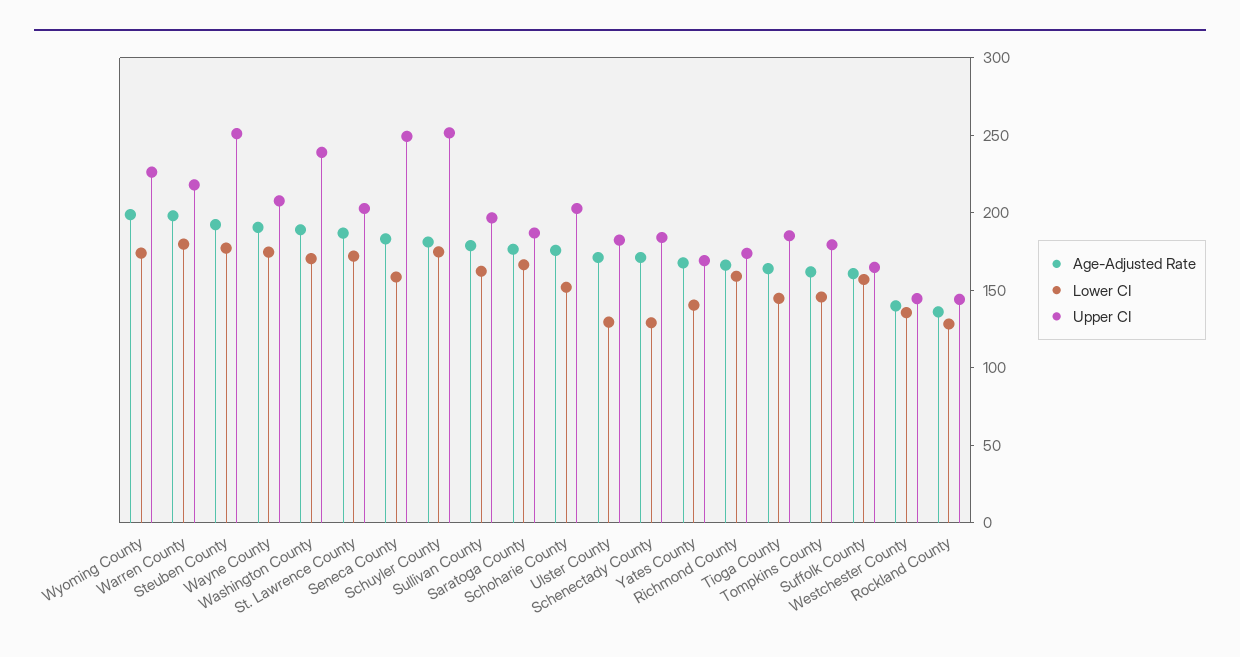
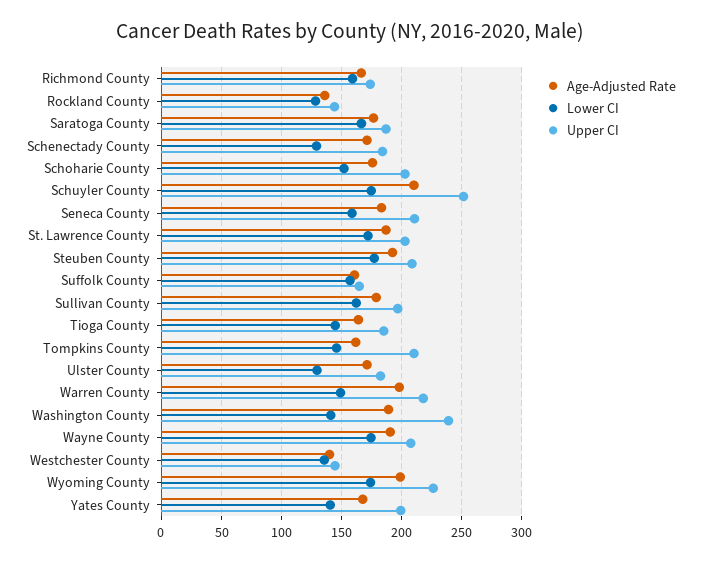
  {
    "Age-Adjusted Rate": {
      "Wyoming County": 200,
      "Warren County": 200,
      "Steuben County": 190,
      "Wayne County": 190,
      "Washington County": 190,
      "St. Lawrence County": 185,
      "Seneca County": 185,
-     "Schuyler County": 180,
+     "Schuyler County": 210,
      "Sullivan County": 180,
      "Saratoga County": 175,
      "Schoharie County": 175,
      "Ulster County": 170,
      "Schenectady County": 170,
      "Yates County": 170,
      "Richmond County": 165,
      "Tioga County": 165,
      "Tompkins County": 160,
      "Suffolk County": 160,
      "Westchester County": 140,
      "Rockland County": 135
    },
    "Lower CI": {
      "Wyoming County": 175,
-     "Warren County": 180,
+     "Warren County": 150,
      "Steuben County": 175,
      "Wayne County": 175,
-     "Washington County": 170,
+     "Washington County": 140,
      "St. Lawrence County": 170,
      "Seneca County": 160,
      "Schuyler County": 175,
      "Sullivan County": 160,
      "Saratoga County": 165,
      "Schoharie County": 150,
      "Ulster County": 130,
      "Schenectady County": 130,
      "Yates County": 140,
      "Richmond County": 160,
      "Tioga County": 145,
      "Tompkins County": 145,
      "Suffolk County": 155,
      "Westchester County": 135,
      "Rockland County": 130
    },
    "Upper CI": {
      "Wyoming County": 225,
      "Warren County": 220,
-     "Steuben County": 250,
+     "Steuben County": 210,
      "Wayne County": 210,
      "Washington County": 240,
      "St. Lawrence County": 205,
-     "Seneca County": 250,
+     "Seneca County": 210,
      "Schuyler County": 250,
      "Sullivan County": 195,
      "Saratoga County": 185,
      "Schoharie County": 205,
      "Ulster County": 180,
      "Schenectady County": 185,
-     "Yates County": 170,
+     "Yates County": 200,
      "Richmond County": 175,
      "Tioga County": 185,
-     "Tompkins County": 180,
+     "Tompkins County": 210,
      "Suffolk County": 165,
      "Westchester County": 145,
      "Rockland County": 145
    }
  }

